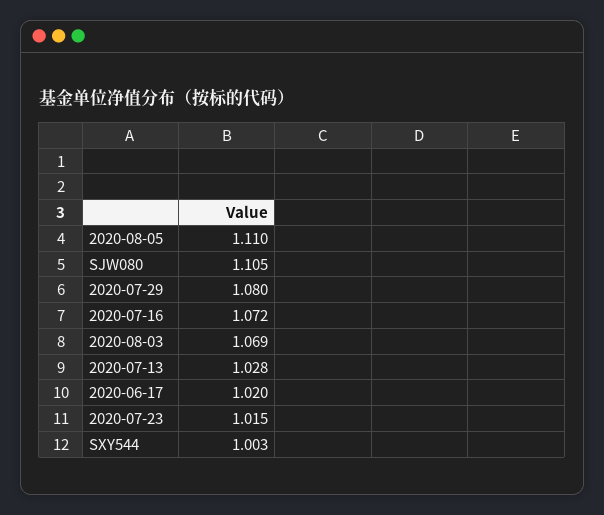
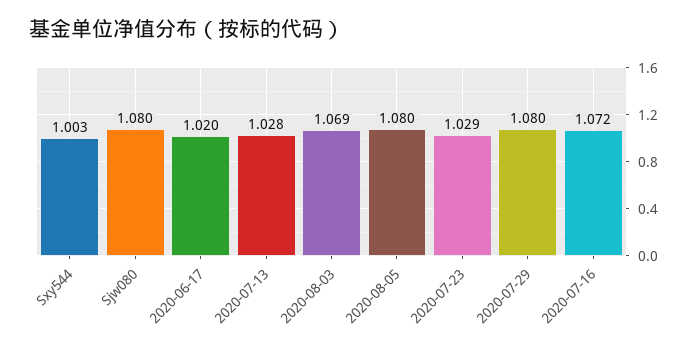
  {
-   "2020-08-05": 1.11,
+   "2020-08-05": 1.08,
-   "SJW080": 1.105,
+   "SJW080": 1.08,
    "2020-07-29": 1.08,
    "2020-07-16": 1.072,
    "2020-08-03": 1.069,
    "2020-07-13": 1.028,
    "2020-06-17": 1.02,
-   "2020-07-23": 1.015,
+   "2020-07-23": 1.029,
    "SXY544": 1.003
  }

